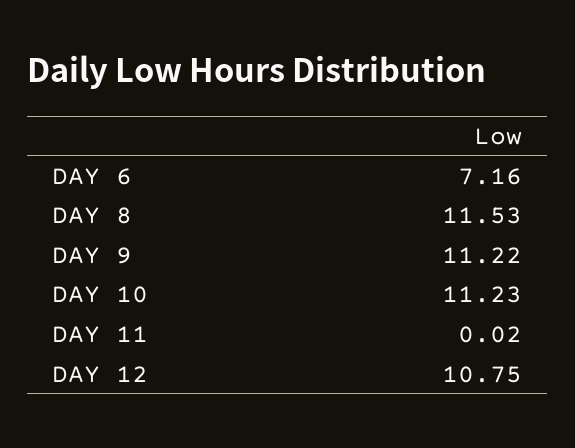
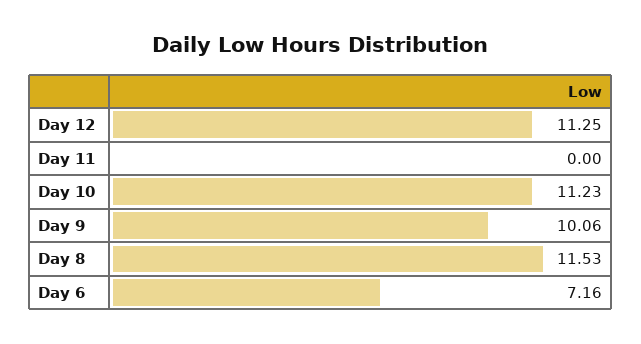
  {
    "DAY 6": 7.16,
    "DAY 8": 11.53,
-   "DAY 9": 11.22,
+   "DAY 9": 10.06,
    "DAY 10": 11.23,
-   "DAY 11": 0.02,
+   "DAY 11": 0,
-   "DAY 12": 10.75
+   "DAY 12": 11.25
  }

